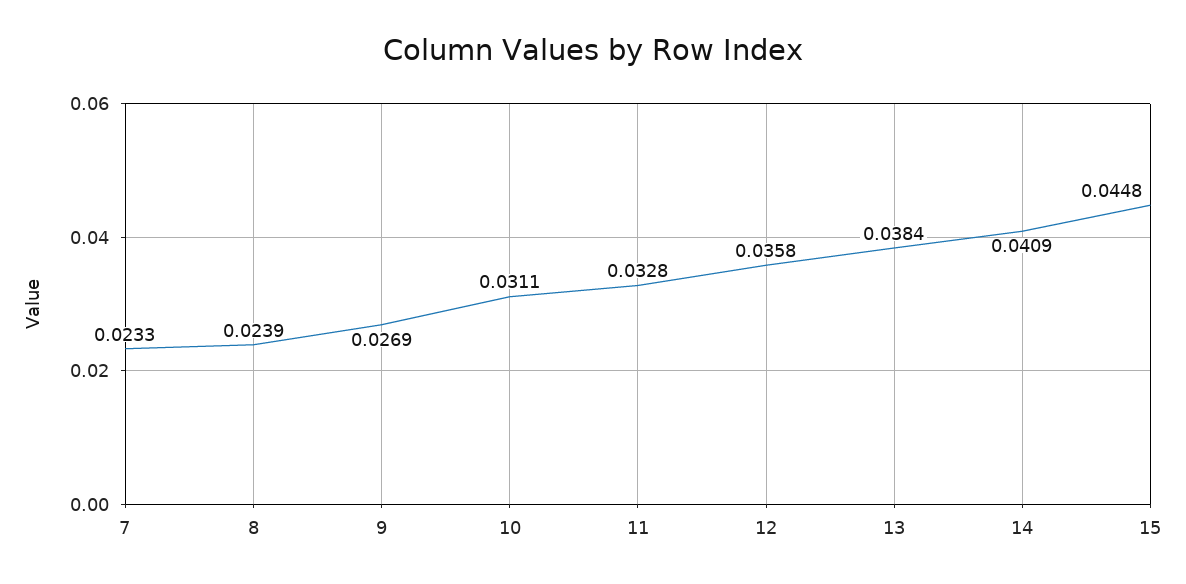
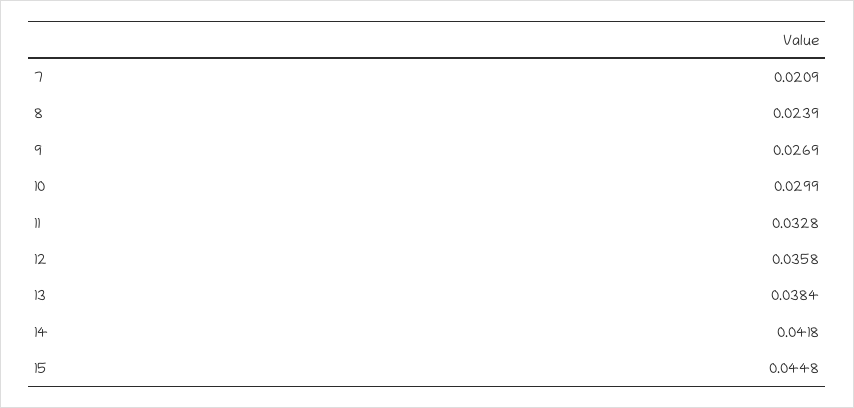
  {
-   "7": 0.0233,
+   "7": 0.0209,
    "8": 0.0239,
    "9": 0.0269,
-   "10": 0.0311,
+   "10": 0.0299,
    "11": 0.0328,
    "12": 0.0358,
    "13": 0.0384,
-   "14": 0.0409,
+   "14": 0.0418,
    "15": 0.0448
  }

